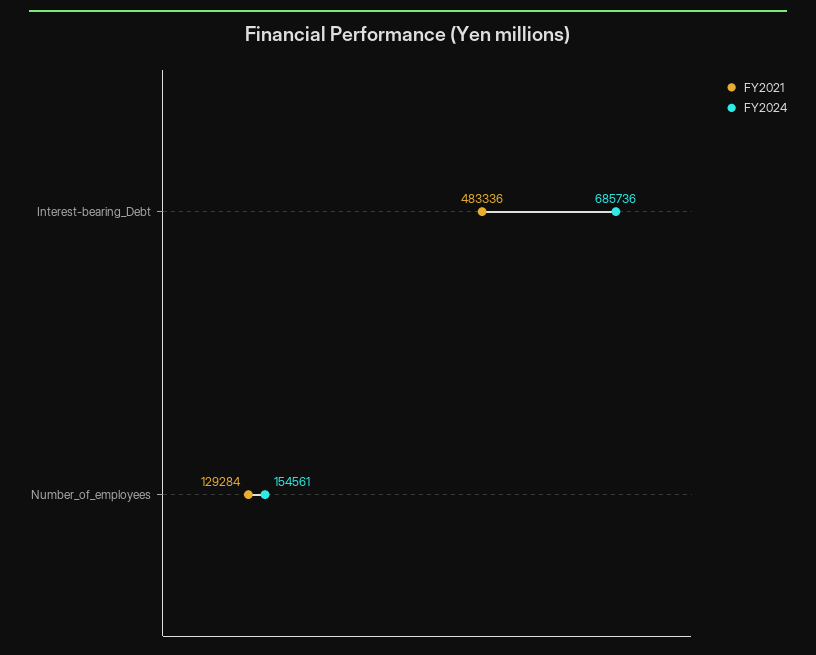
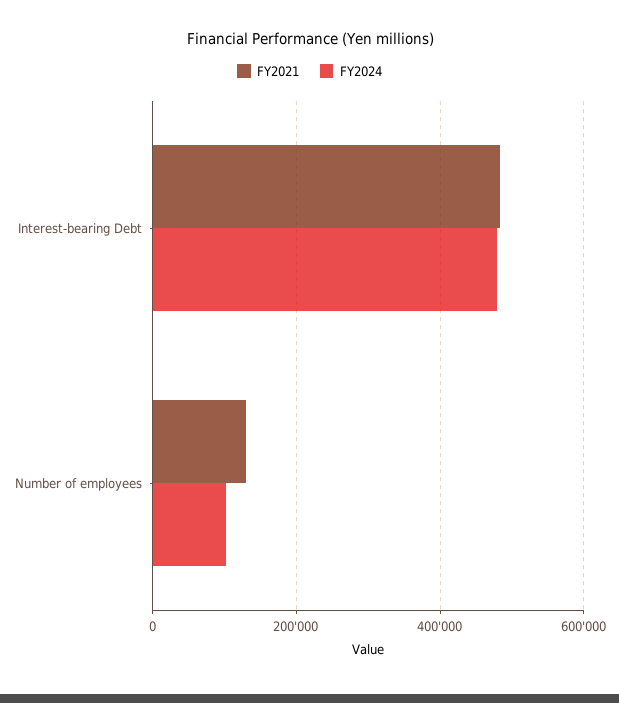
  {
    "FY2021": {
      "Interest-bearing_Debt": 483336,
      "Number_of_employees": 129284
    },
    "FY2024": {
-     "Interest-bearing_Debt": 685736,
+     "Interest-bearing_Debt": 480000,
-     "Number_of_employees": 154561
+     "Number_of_employees": 100000
    }
  }

